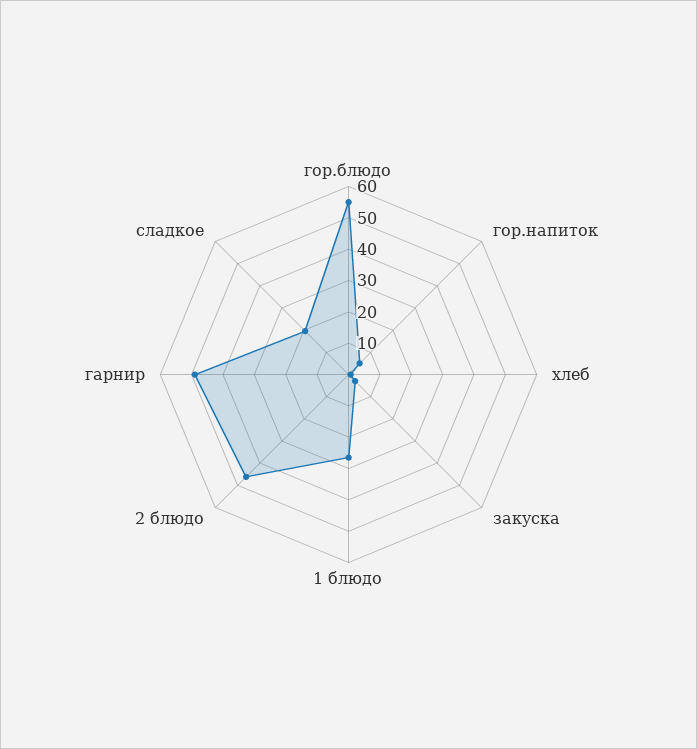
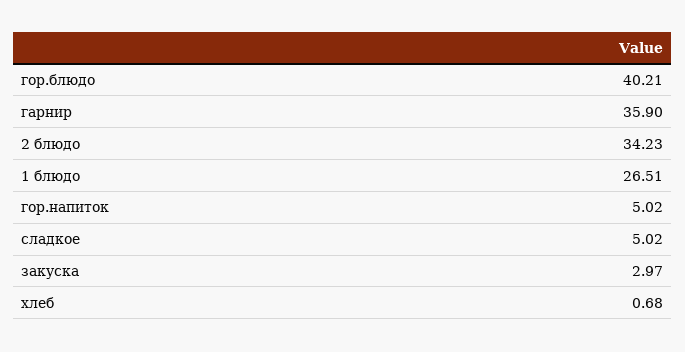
  {
-   "гор.блюдо": 55,
+   "гор.блюдо": 40.21,
    "гор.напиток": 5.02,
    "хлеб": 0.68,
    "закуска": 2.97,
    "1 блюдо": 26.51,
-   "2 блюдо": 45,
+   "2 блюдо": 34.23,
-   "гарнир": 50,
+   "гарнир": 35.9,
-   "сладкое": 20
+   "сладкое": 5.02
  }

